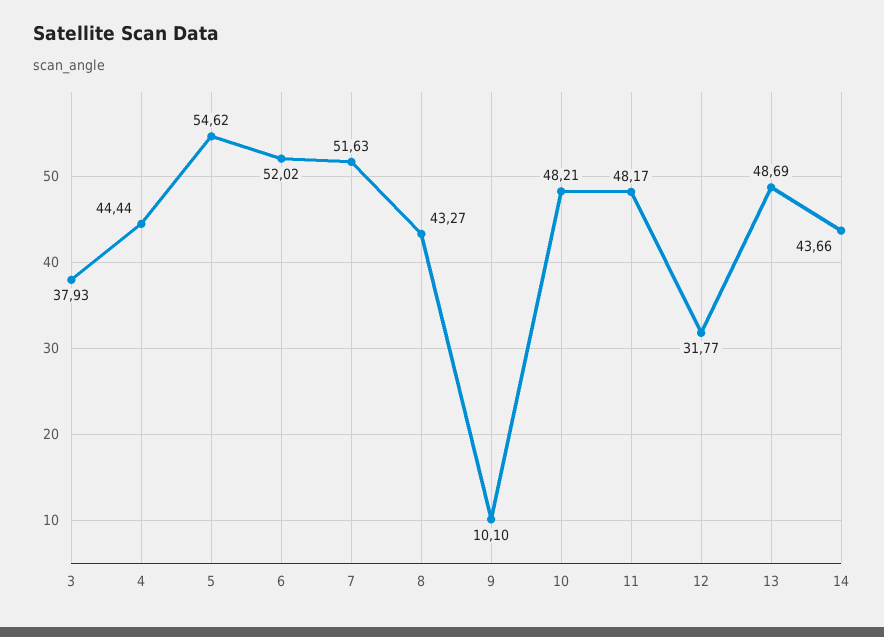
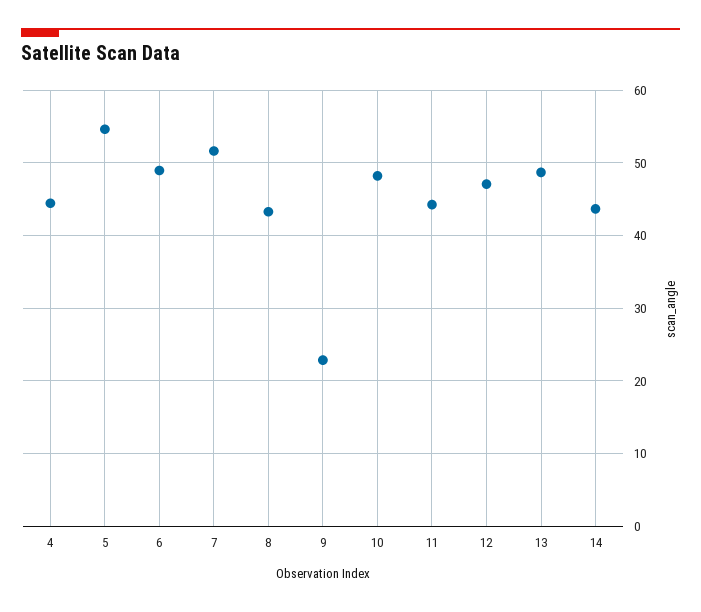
  {
-   "3": 37.93,
    "4": 44.44,
    "5": 54.62,
-   "6": 52.02,
+   "6": 49,
    "7": 51.63,
    "8": 43.27,
-   "9": 10.1,
+   "9": 23,
    "10": 48.21,
-   "11": 48.17,
+   "11": 44,
-   "12": 31.77,
+   "12": 47,
    "13": 48.69,
    "14": 43.66
  }

